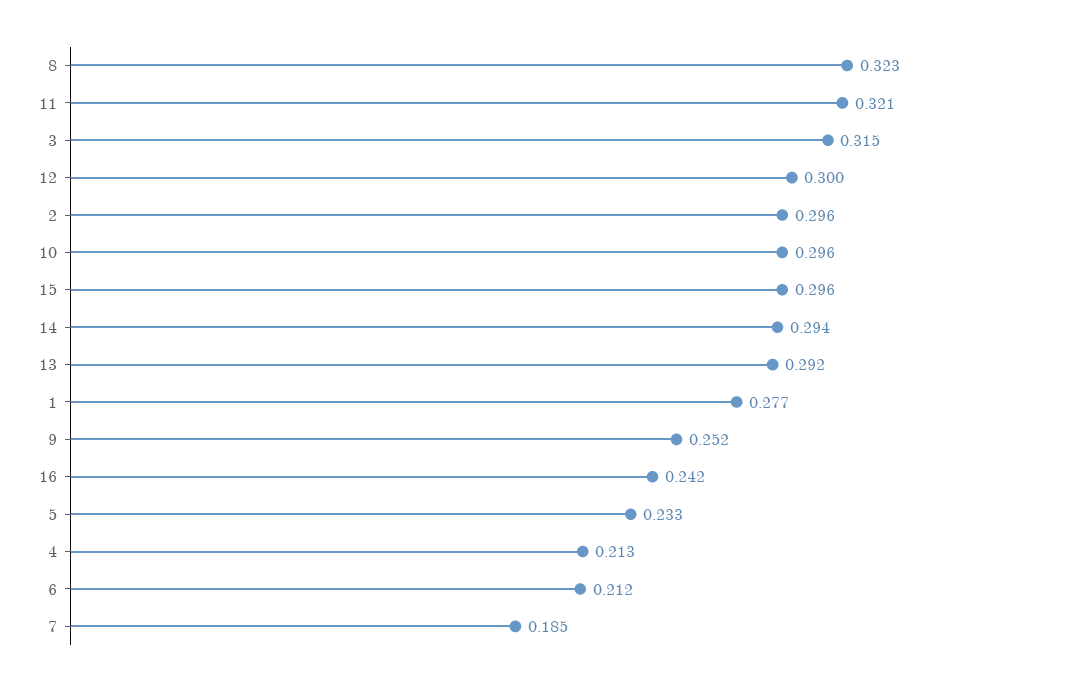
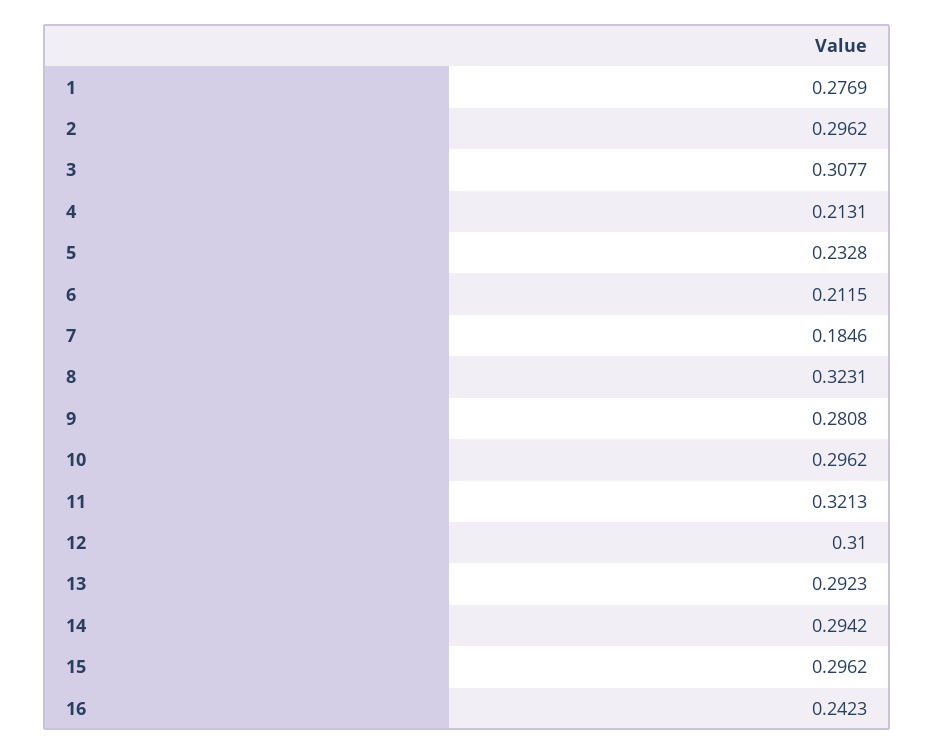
  {
    "8": 0.3231,
    "11": 0.3213,
-   "3": 0.315,
+   "3": 0.3077,
-   "12": 0.3,
+   "12": 0.31,
    "2": 0.2962,
    "10": 0.2962,
    "15": 0.2962,
    "14": 0.2942,
    "13": 0.2923,
    "1": 0.2769,
-   "9": 0.252,
+   "9": 0.2808,
    "16": 0.2423,
    "5": 0.2328,
    "4": 0.2131,
    "6": 0.2115,
    "7": 0.1846
  }

